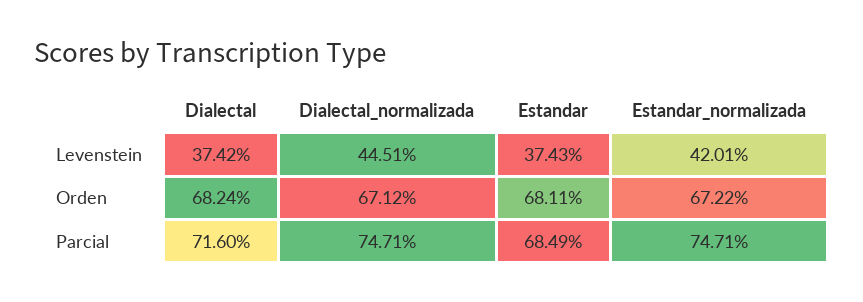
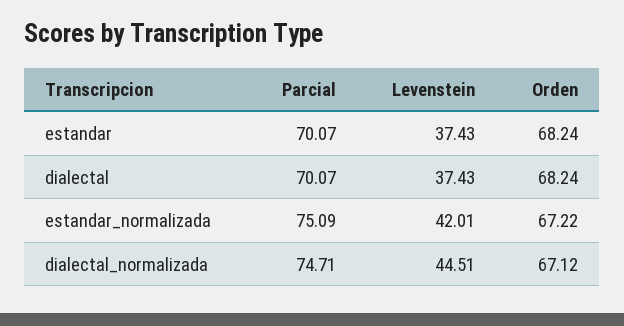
  {
    "Dialectal": {
-     "Levenstein": 37.42,
+     "Levenstein": 37.43,
      "Orden": 68.24,
-     "Parcial": 71.6
+     "Parcial": 70.07
    },
    "Dialectal_normalizada": {
      "Levenstein": 44.51,
      "Orden": 67.12,
      "Parcial": 74.71
    },
    "Estandar": {
      "Levenstein": 37.43,
-     "Orden": 68.11,
+     "Orden": 68.24,
-     "Parcial": 68.49
+     "Parcial": 70.07
    },
    "Estandar_normalizada": {
      "Levenstein": 42.01,
      "Orden": 67.22,
-     "Parcial": 74.71
+     "Parcial": 75.09
    }
  }

